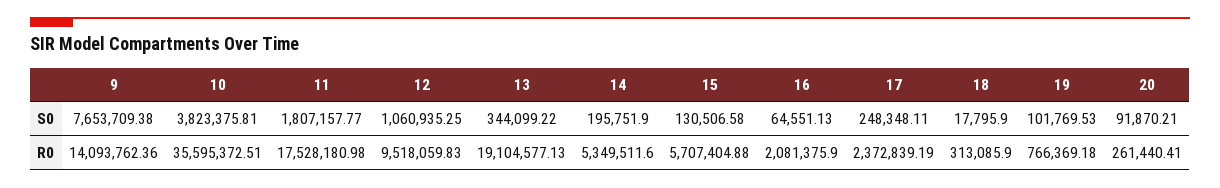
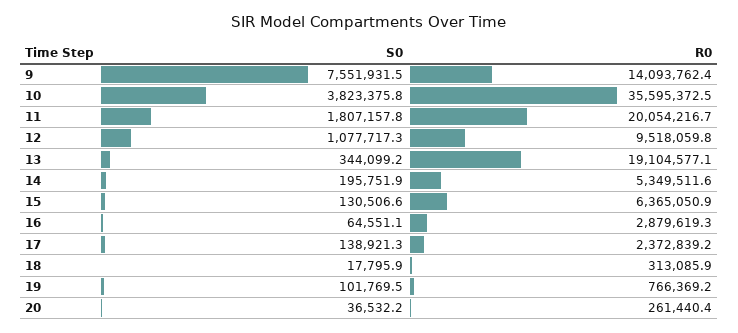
  {
    "9": {
-     "S0": 7653709.38,
+     "S0": 7551931.5,
      "R0": 14093762.36
    },
    "10": {
      "S0": 3823375.81,
      "R0": 35595372.51
    },
    "11": {
      "S0": 1807157.77,
-     "R0": 17528180.98
+     "R0": 20054216.7
    },
    "12": {
-     "S0": 1060935.25,
+     "S0": 1077717.3,
      "R0": 9518059.83
    },
    "13": {
      "S0": 344099.22,
      "R0": 19104577.13
    },
    "14": {
      "S0": 195751.9,
      "R0": 5349511.6
    },
    "15": {
      "S0": 130506.58,
-     "R0": 5707404.88
+     "R0": 6365050.9
    },
    "16": {
      "S0": 64551.13,
-     "R0": 2081375.9
+     "R0": 2879619.3
    },
    "17": {
-     "S0": 248348.11,
+     "S0": 138921.3,
      "R0": 2372839.19
    },
    "18": {
      "S0": 17795.9,
      "R0": 313085.9
    },
    "19": {
      "S0": 101769.53,
      "R0": 766369.18
    },
    "20": {
-     "S0": 91870.21,
+     "S0": 36532.2,
      "R0": 261440.41
    }
  }

